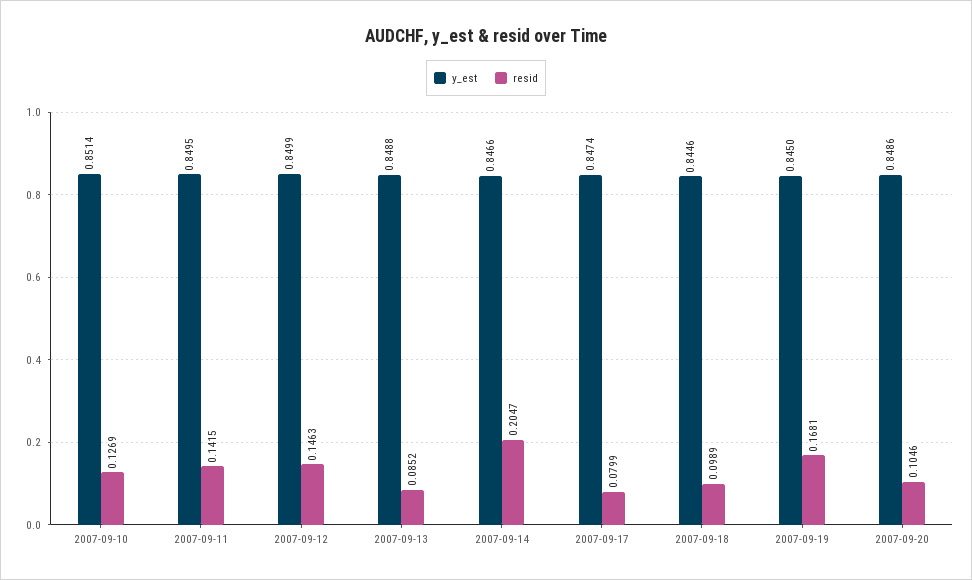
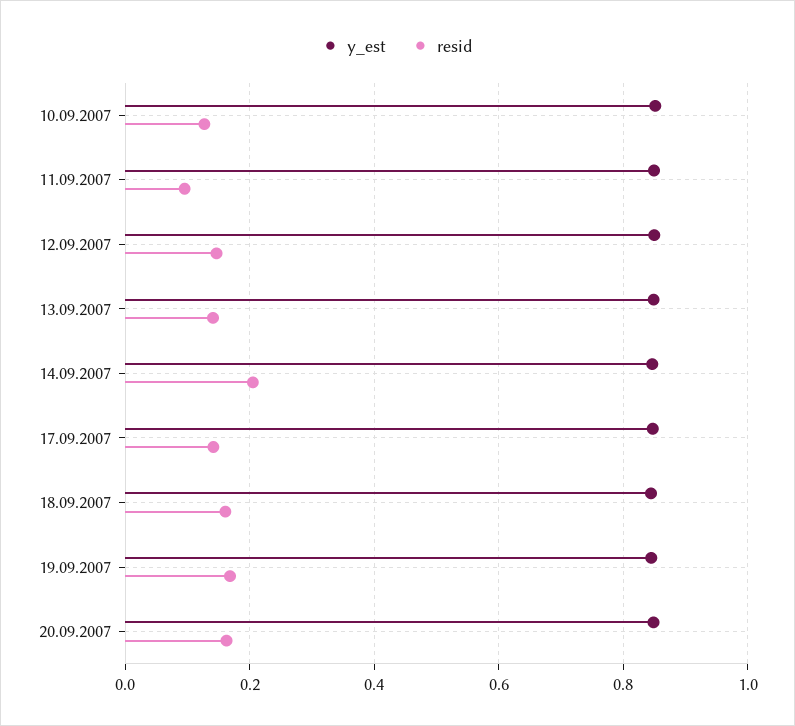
  {
    "y_est": {
      "2007-09-10": 0.8514,
      "2007-09-11": 0.8495,
      "2007-09-12": 0.8499,
      "2007-09-13": 0.8488,
      "2007-09-14": 0.8466,
      "2007-09-17": 0.8474,
      "2007-09-18": 0.8446,
      "2007-09-19": 0.845,
      "2007-09-20": 0.8486
    },
    "resid": {
      "2007-09-10": 0.1269,
-     "2007-09-11": 0.1415,
+     "2007-09-11": 0.1,
      "2007-09-12": 0.1463,
-     "2007-09-13": 0.0852,
+     "2007-09-13": 0.14,
      "2007-09-14": 0.2047,
-     "2007-09-17": 0.0799,
+     "2007-09-17": 0.14,
-     "2007-09-18": 0.0989,
+     "2007-09-18": 0.16,
      "2007-09-19": 0.1681,
-     "2007-09-20": 0.1046
+     "2007-09-20": 0.16
    }
  }

